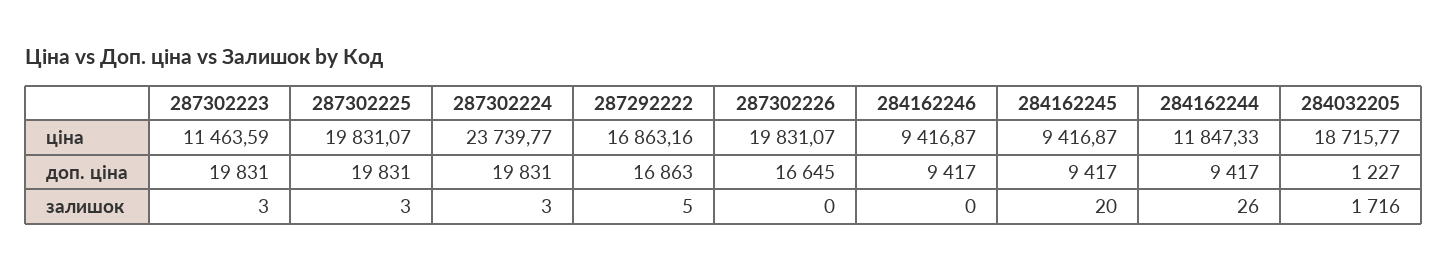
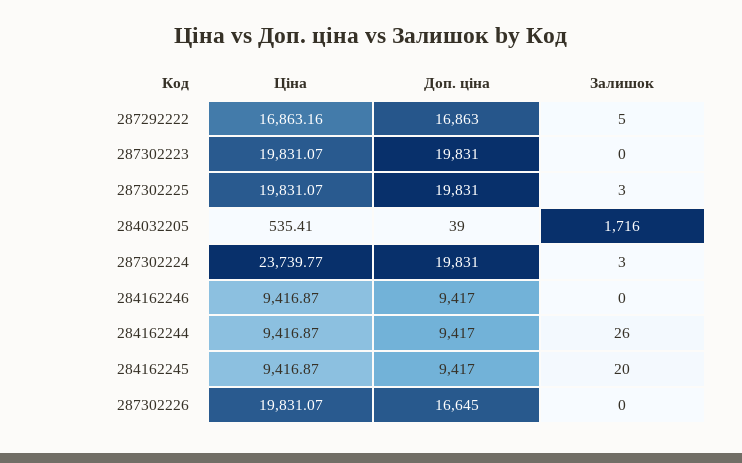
  {
    "287302223": {
-     "ціна": 11463.59,
+     "ціна": 19831.07,
      "доп. ціна": 19831,
-     "залишок": 3
+     "залишок": 0
    },
    "287302225": {
      "ціна": 19831.07,
      "доп. ціна": 19831,
      "залишок": 3
    },
    "287302224": {
      "ціна": 23739.77,
      "доп. ціна": 19831,
      "залишок": 3
    },
    "287292222": {
      "ціна": 16863.16,
      "доп. ціна": 16863,
      "залишок": 5
    },
    "287302226": {
      "ціна": 19831.07,
      "доп. ціна": 16645,
      "залишок": 0
    },
    "284162246": {
      "ціна": 9416.87,
      "доп. ціна": 9417,
      "залишок": 0
    },
    "284162245": {
      "ціна": 9416.87,
      "доп. ціна": 9417,
      "залишок": 20
    },
    "284162244": {
-     "ціна": 11847.33,
+     "ціна": 9416.87,
      "доп. ціна": 9417,
      "залишок": 26
    },
    "284032205": {
-     "ціна": 18715.77,
+     "ціна": 535.41,
-     "доп. ціна": 1227,
+     "доп. ціна": 39,
      "залишок": 1716
    }
  }

